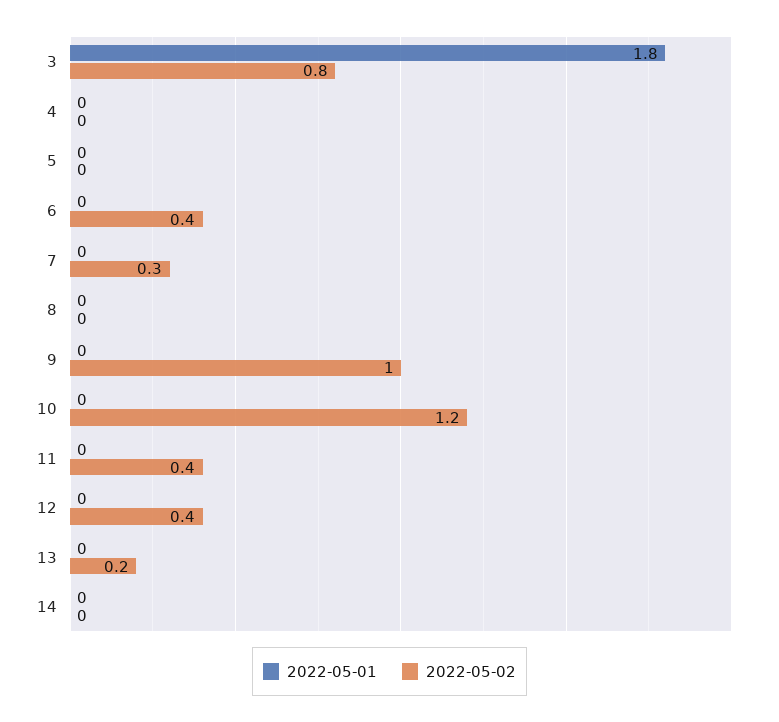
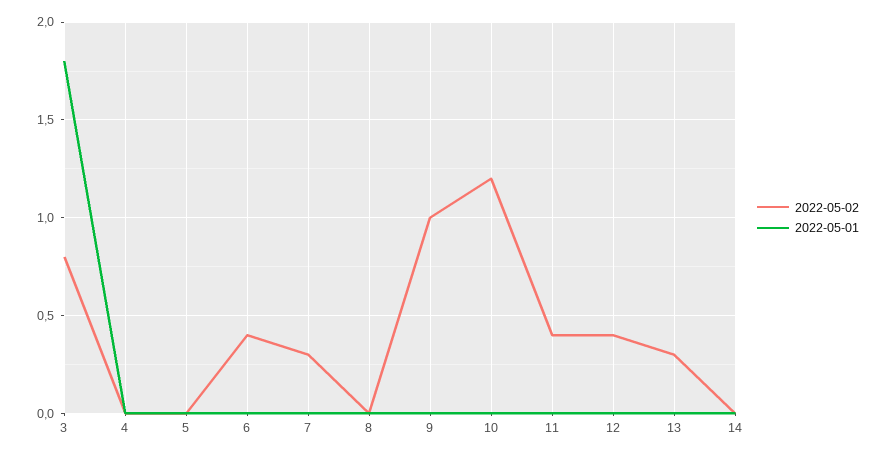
  {
    "2022-05-01": {
      "3": 1.8,
      "4": 0,
      "5": 0,
      "6": 0,
      "7": 0,
      "8": 0,
      "9": 0,
      "10": 0,
      "11": 0,
      "12": 0,
      "13": 0,
      "14": 0
    },
    "2022-05-02": {
      "3": 0.8,
      "4": 0,
      "5": 0,
      "6": 0.4,
      "7": 0.3,
      "8": 0,
      "9": 1,
      "10": 1.2,
      "11": 0.4,
      "12": 0.4,
-     "13": 0.2,
+     "13": 0.3,
      "14": 0
    }
  }

